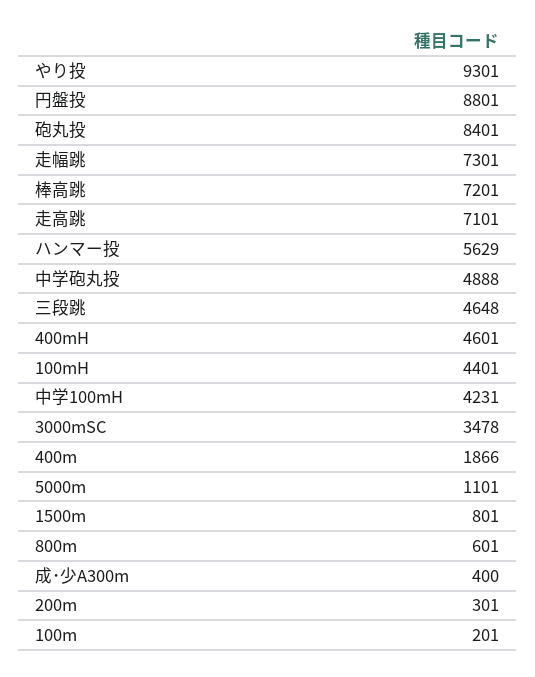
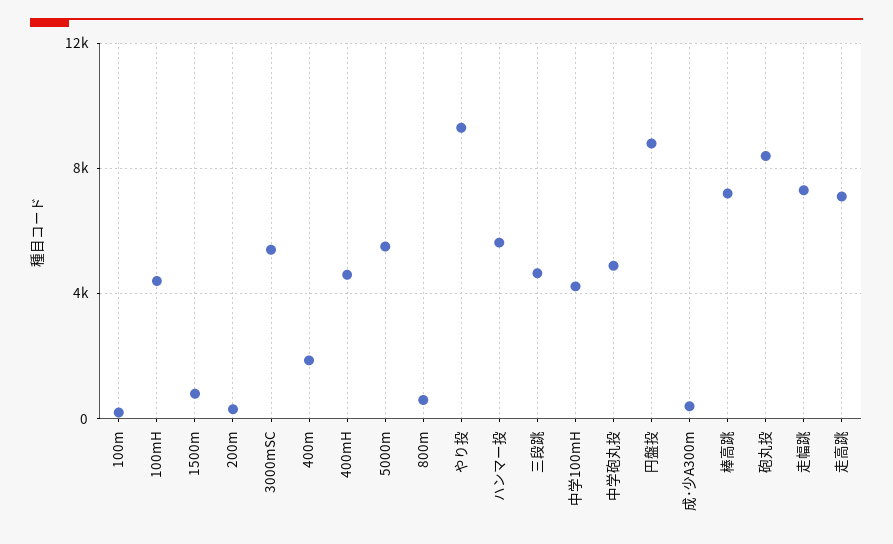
  {
    "やり投": 9301,
    "円盤投": 8801,
    "砲丸投": 8401,
    "走幅跳": 7301,
    "棒高跳": 7201,
    "走高跳": 7101,
    "ハンマー投": 5629,
    "中学砲丸投": 4888,
    "三段跳": 4648,
    "400mH": 4601,
    "100mH": 4401,
    "中学100mH": 4231,
-   "3000mSC": 3478,
+   "3000mSC": 5500,
    "400m": 1866,
-   "5000m": 1101,
+   "5000m": 5500,
    "1500m": 801,
    "800m": 601,
    "成･少A300m": 400,
    "200m": 301,
    "100m": 201
  }

